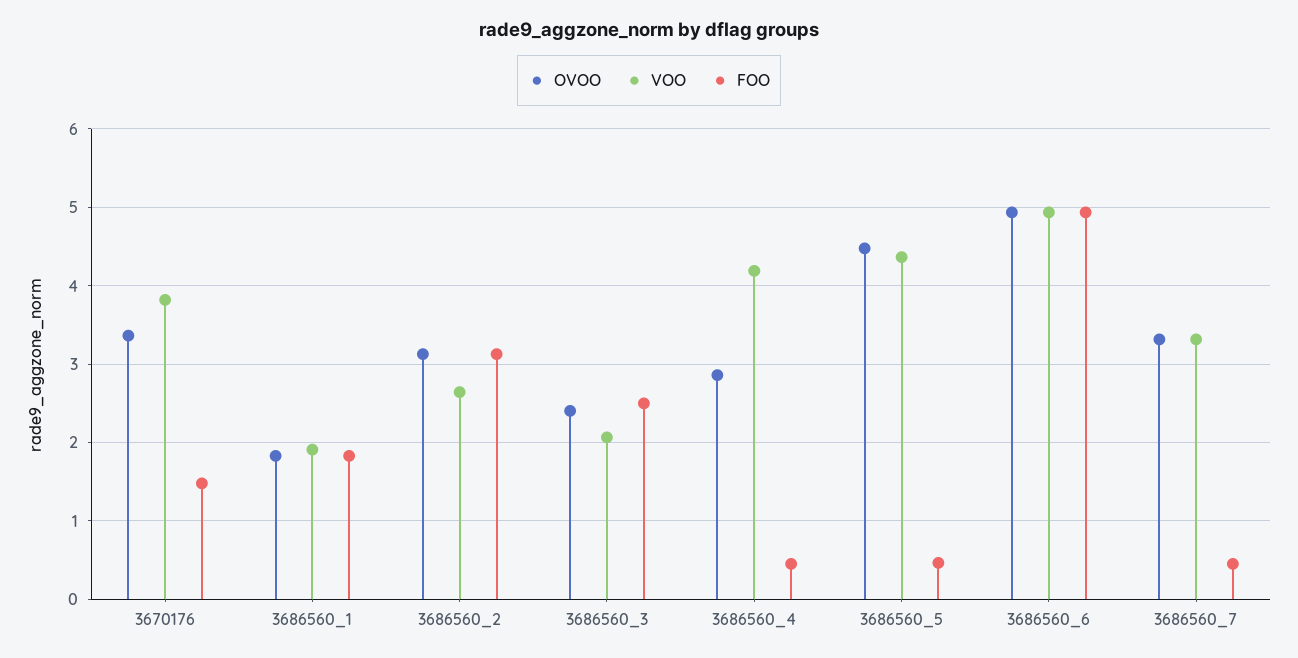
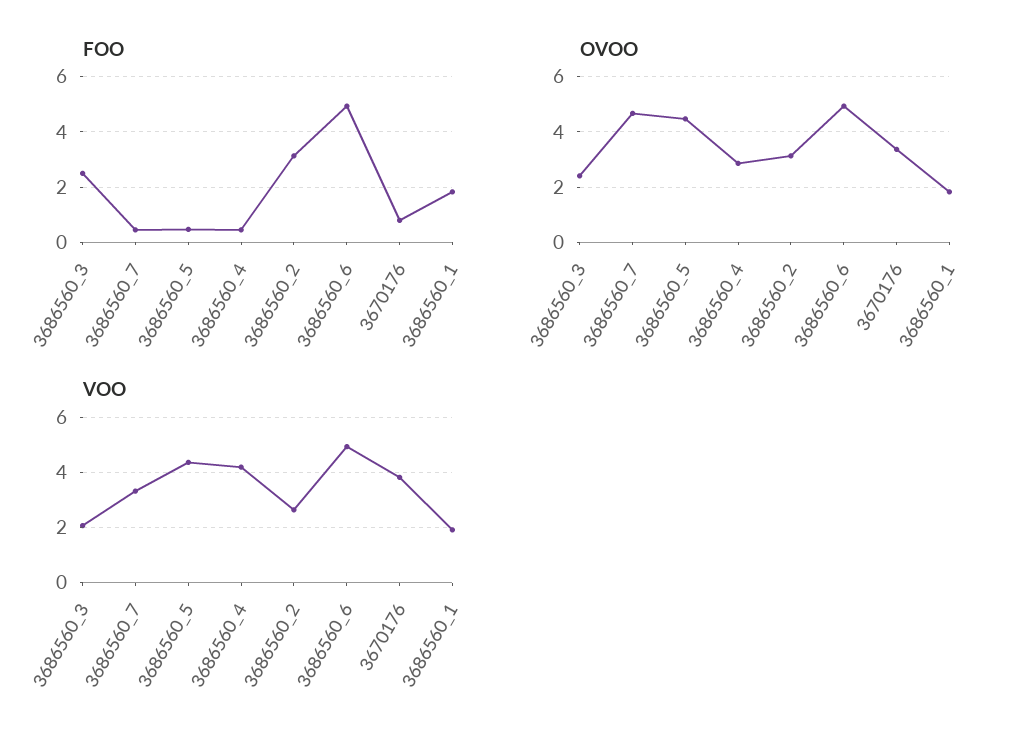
  {
    "OVOO": {
      "3670176": 3.4,
      "3686560_1": 1.8,
      "3686560_2": 3.1,
      "3686560_3": 2.4,
      "3686560_4": 2.9,
      "3686560_5": 4.5,
      "3686560_6": 4.9,
-     "3686560_7": 3.3
+     "3686560_7": 4.75
    },
    "VOO": {
      "3670176": 3.8,
      "3686560_1": 1.9,
      "3686560_2": 2.6,
      "3686560_3": 2.1,
      "3686560_4": 4.2,
      "3686560_5": 4.4,
      "3686560_6": 4.9,
      "3686560_7": 3.3
    },
    "FOO": {
-     "3670176": 1.5,
+     "3670176": 0.75,
      "3686560_1": 1.8,
      "3686560_2": 3.1,
      "3686560_3": 2.5,
      "3686560_4": 0.5,
      "3686560_5": 0.5,
      "3686560_6": 4.9,
      "3686560_7": 0.5
    }
  }

